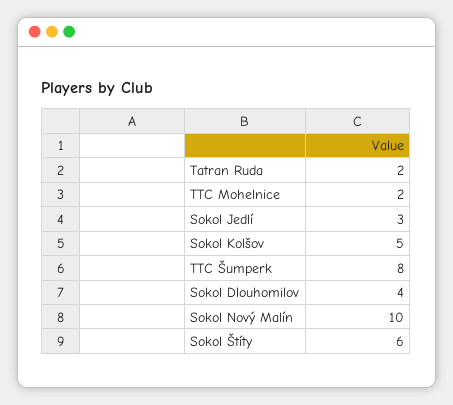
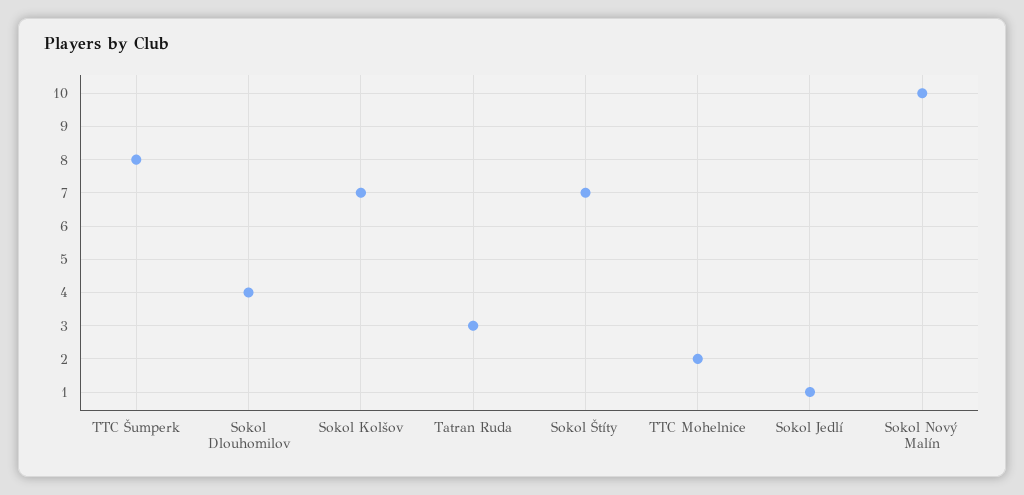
  {
-   "Tatran Ruda": 2,
+   "Tatran Ruda": 3,
    "TTC Mohelnice": 2,
-   "Sokol Jedlí": 3,
+   "Sokol Jedlí": 1,
-   "Sokol Kolšov": 5,
+   "Sokol Kolšov": 7,
    "TTC Šumperk": 8,
    "Sokol Dlouhomilov": 4,
    "Sokol Nový Malín": 10,
-   "Sokol Štíty": 6
+   "Sokol Štíty": 7
  }

